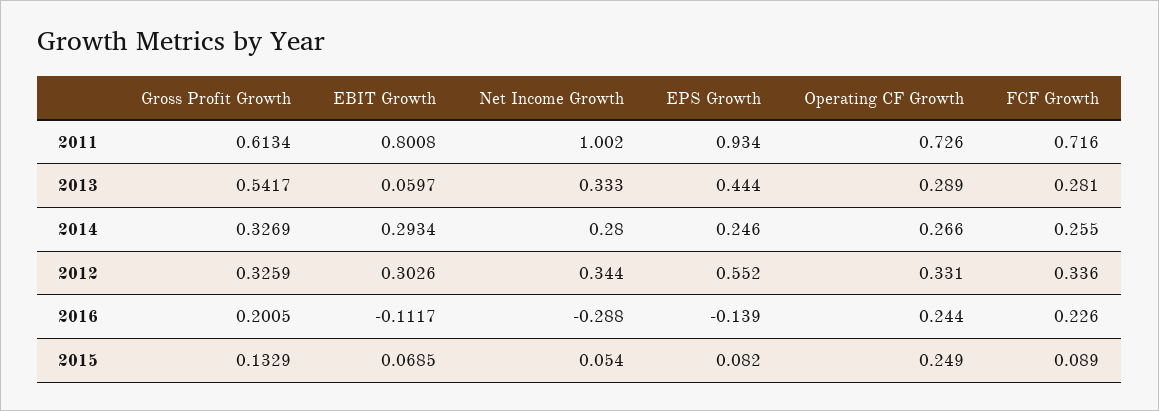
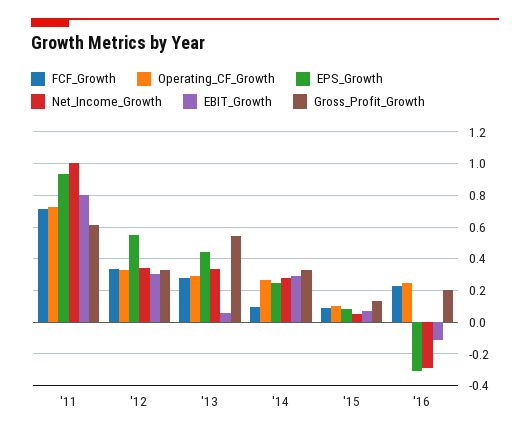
  {
    "Gross Profit Growth": {
      "2011": 0.6134,
      "2013": 0.5417,
      "2014": 0.3269,
      "2012": 0.3259,
      "2016": 0.2005,
      "2015": 0.1329
    },
    "EBIT Growth": {
      "2011": 0.8008,
      "2013": 0.0597,
      "2014": 0.2934,
      "2012": 0.3026,
      "2016": -0.1117,
      "2015": 0.0685
    },
    "Net Income Growth": {
      "2011": 1.002,
      "2013": 0.333,
      "2014": 0.28,
      "2012": 0.344,
      "2016": -0.288,
      "2015": 0.054
    },
    "EPS Growth": {
      "2011": 0.934,
      "2013": 0.444,
      "2014": 0.246,
      "2012": 0.552,
-     "2016": -0.139,
+     "2016": -0.3,
      "2015": 0.082
    },
    "Operating CF Growth": {
      "2011": 0.726,
      "2013": 0.289,
      "2014": 0.266,
      "2012": 0.331,
      "2016": 0.244,
-     "2015": 0.249
+     "2015": 0.1
    },
    "FCF Growth": {
      "2011": 0.716,
      "2013": 0.281,
-     "2014": 0.255,
+     "2014": 0.1,
      "2012": 0.336,
      "2016": 0.226,
      "2015": 0.089
    }
  }

